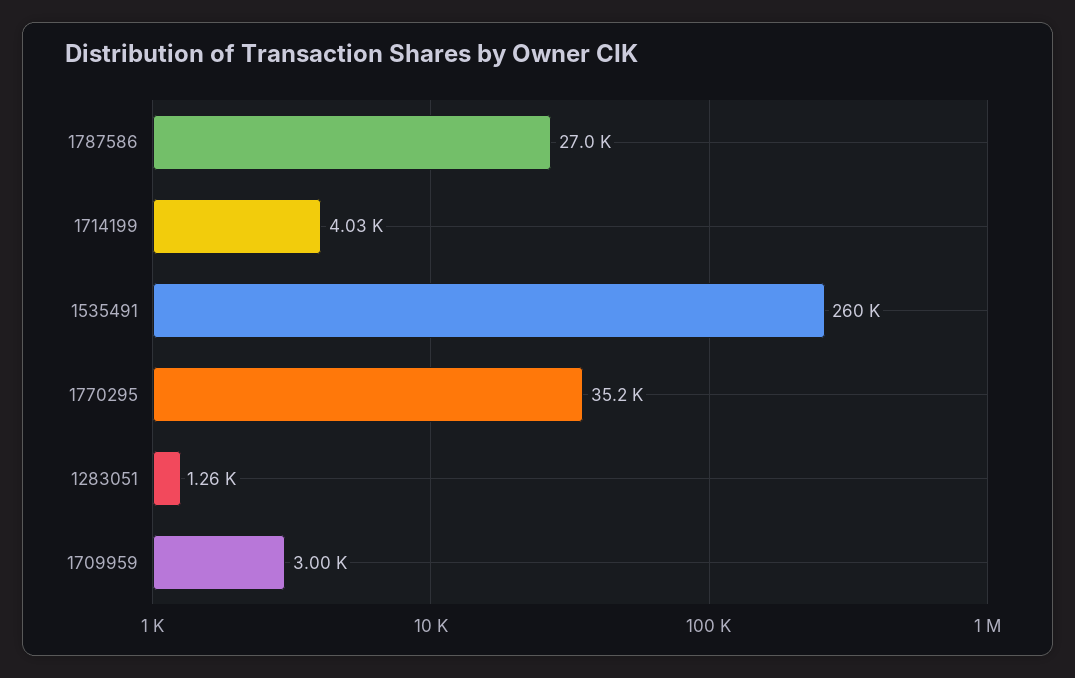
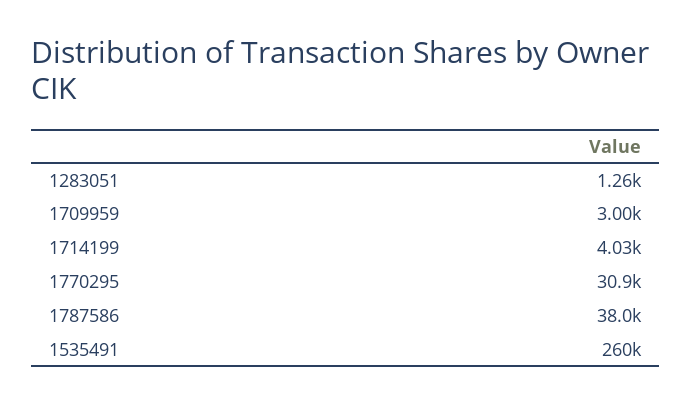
  {
-   "1787586": 27000,
+   "1787586": 38000,
    "1714199": 4030,
    "1535491": 260000,
-   "1770295": 35200,
+   "1770295": 30900,
    "1283051": 1260,
    "1709959": 3000
  }

